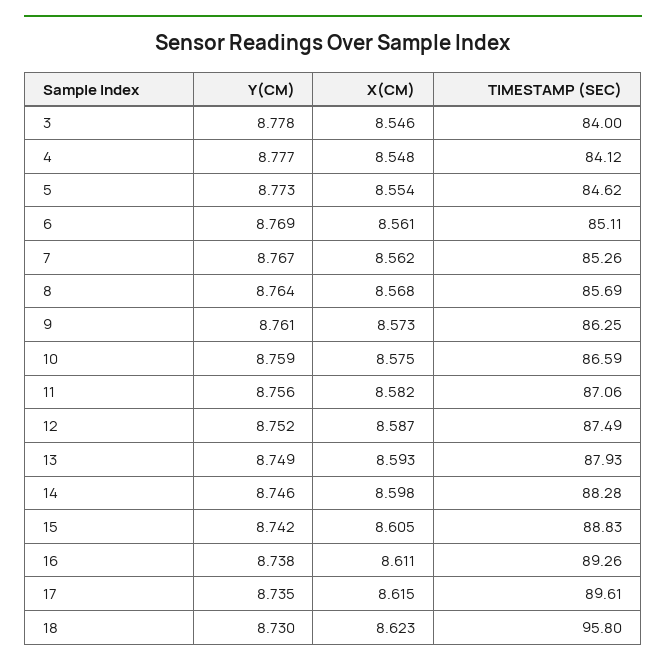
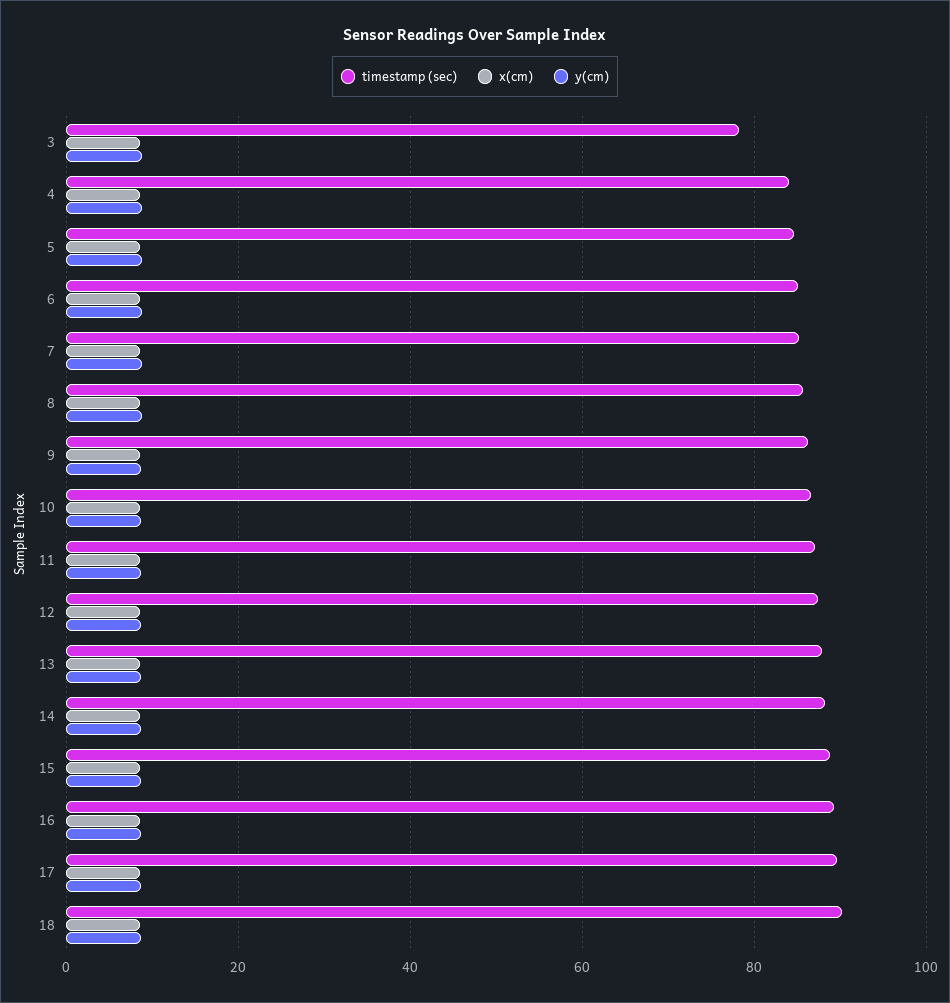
  {
    "Y(CM)": {
      "3": 8.778,
      "4": 8.777,
      "5": 8.773,
      "6": 8.769,
      "7": 8.767,
      "8": 8.764,
      "9": 8.761,
      "10": 8.759,
      "11": 8.756,
      "12": 8.752,
      "13": 8.749,
      "14": 8.746,
      "15": 8.742,
      "16": 8.738,
      "17": 8.735,
      "18": 8.73
    },
    "X(CM)": {
      "3": 8.546,
      "4": 8.548,
      "5": 8.554,
      "6": 8.561,
      "7": 8.562,
      "8": 8.568,
      "9": 8.573,
      "10": 8.575,
      "11": 8.582,
      "12": 8.587,
      "13": 8.593,
      "14": 8.598,
      "15": 8.605,
      "16": 8.611,
      "17": 8.615,
      "18": 8.623
    },
    "TIMESTAMP (SEC)": {
-     "3": 84,
+     "3": 78,
      "4": 84.12,
      "5": 84.62,
      "6": 85.11,
      "7": 85.26,
      "8": 85.69,
      "9": 86.25,
      "10": 86.59,
      "11": 87.06,
      "12": 87.49,
      "13": 87.93,
      "14": 88.28,
      "15": 88.83,
      "16": 89.26,
      "17": 89.61,
-     "18": 95.8
+     "18": 90
    }
  }

